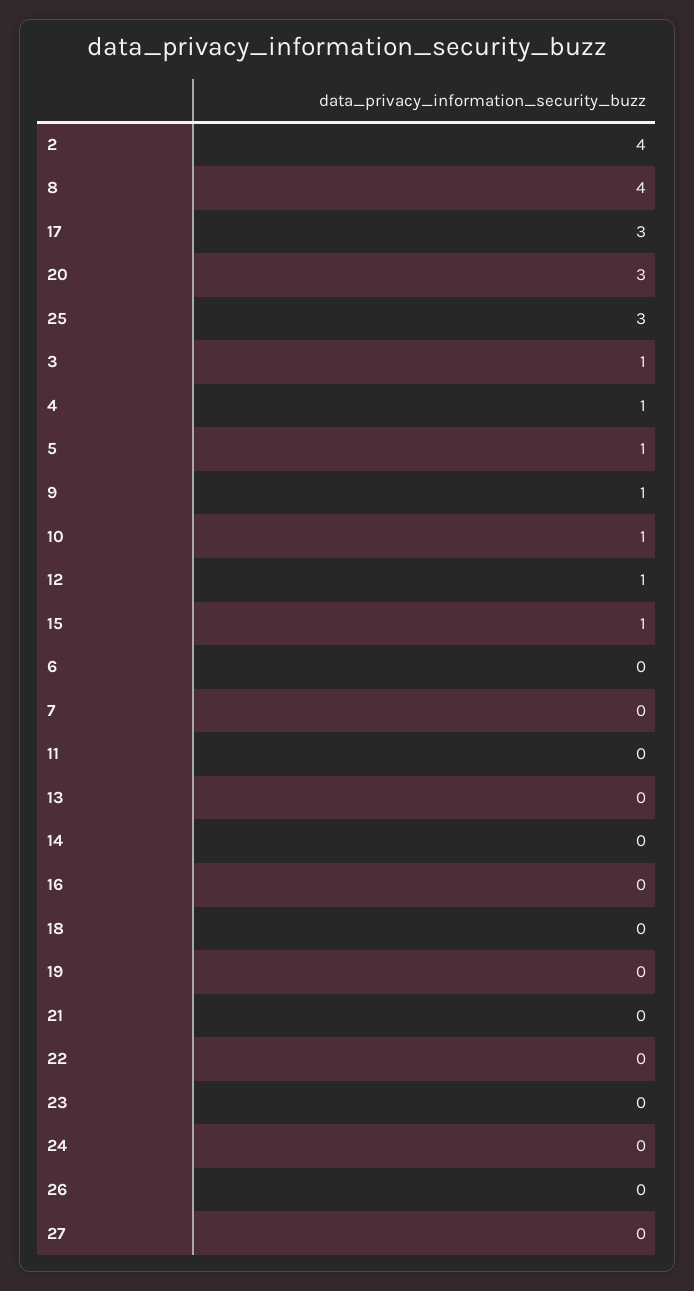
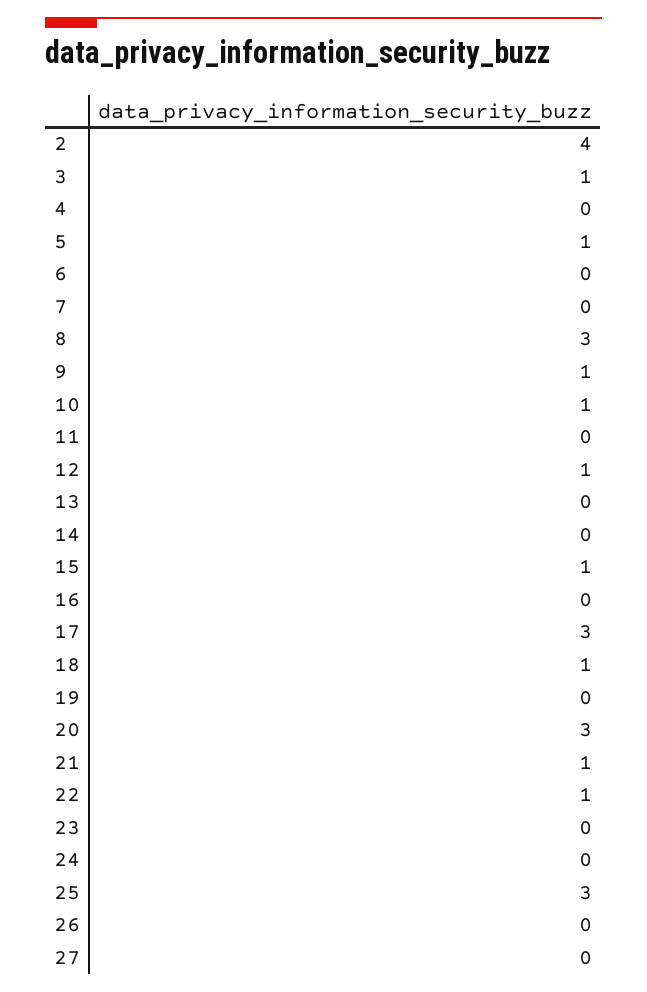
  {
    "2": 4,
-   "8": 4,
+   "8": 3,
    "17": 3,
    "20": 3,
    "25": 3,
    "3": 1,
-   "4": 1,
+   "4": 0,
    "5": 1,
    "9": 1,
    "10": 1,
    "12": 1,
    "15": 1,
    "6": 0,
    "7": 0,
    "11": 0,
    "13": 0,
    "14": 0,
    "16": 0,
-   "18": 0,
+   "18": 1,
    "19": 0,
-   "21": 0,
+   "21": 1,
-   "22": 0,
+   "22": 1,
    "23": 0,
    "24": 0,
    "26": 0,
    "27": 0
  }

